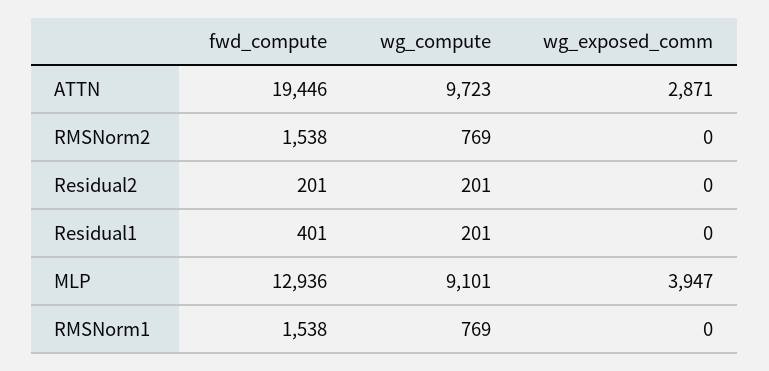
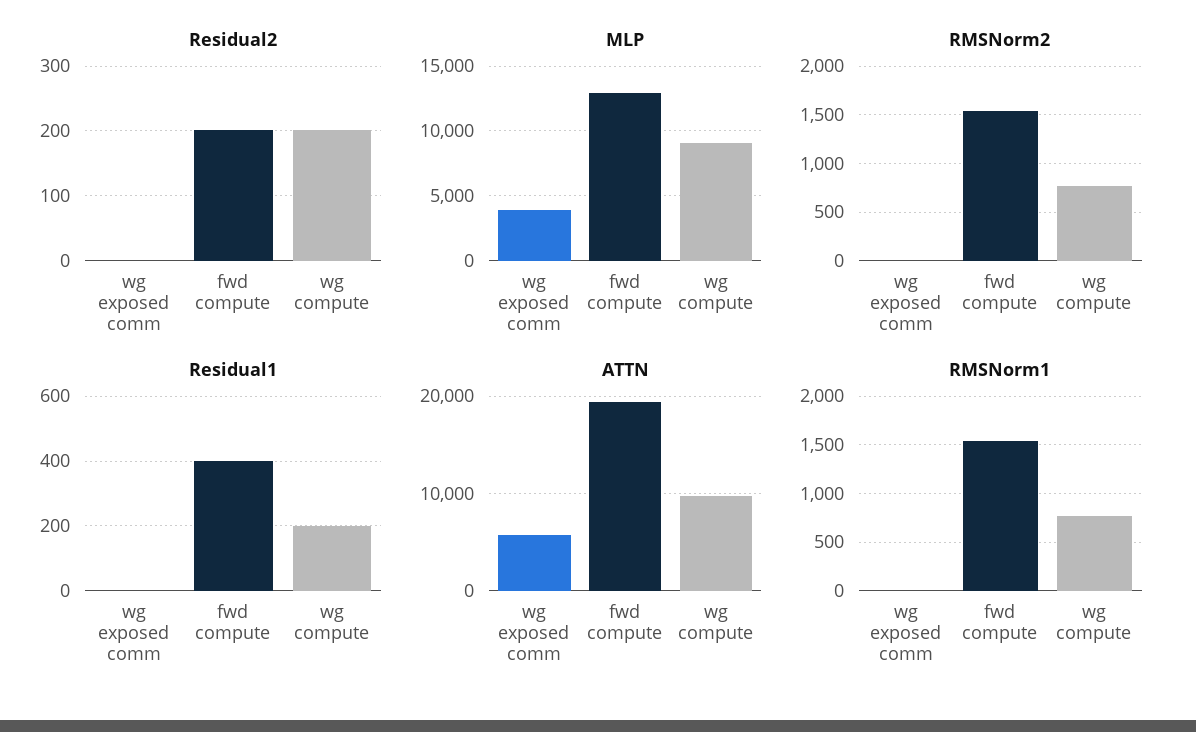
  {
    "ATTN": {
      "fwd_compute": 19446,
      "wg_compute": 9723,
-     "wg_exposed_comm": 2871
+     "wg_exposed_comm": 6000
    },
    "RMSNorm2": {
      "fwd_compute": 1538,
      "wg_compute": 769,
      "wg_exposed_comm": 0
    },
    "Residual2": {
      "fwd_compute": 201,
      "wg_compute": 201,
      "wg_exposed_comm": 0
    },
    "Residual1": {
      "fwd_compute": 401,
      "wg_compute": 201,
      "wg_exposed_comm": 0
    },
    "MLP": {
      "fwd_compute": 12936,
      "wg_compute": 9101,
      "wg_exposed_comm": 3947
    },
    "RMSNorm1": {
      "fwd_compute": 1538,
      "wg_compute": 769,
      "wg_exposed_comm": 0
    }
  }

